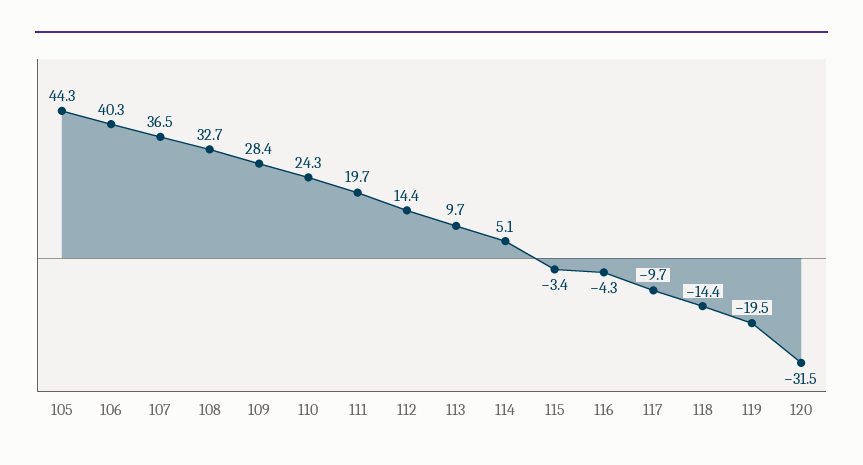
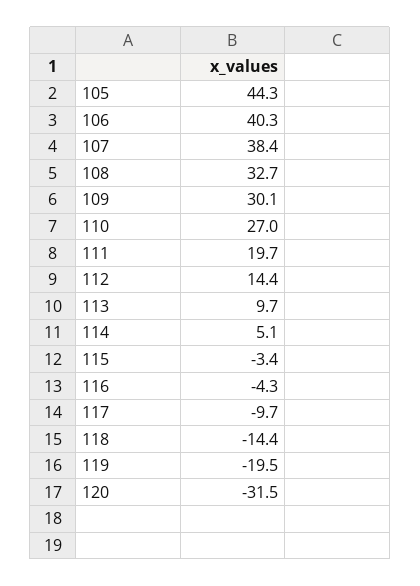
  {
    "105": 44.3,
    "106": 40.3,
-   "107": 36.5,
+   "107": 38.4,
    "108": 32.7,
-   "109": 28.4,
+   "109": 30.1,
-   "110": 24.3,
+   "110": 27,
    "111": 19.7,
    "112": 14.4,
    "113": 9.7,
    "114": 5.1,
    "115": -3.4,
    "116": -4.3,
    "117": -9.7,
    "118": -14.4,
    "119": -19.5,
    "120": -31.5
  }

